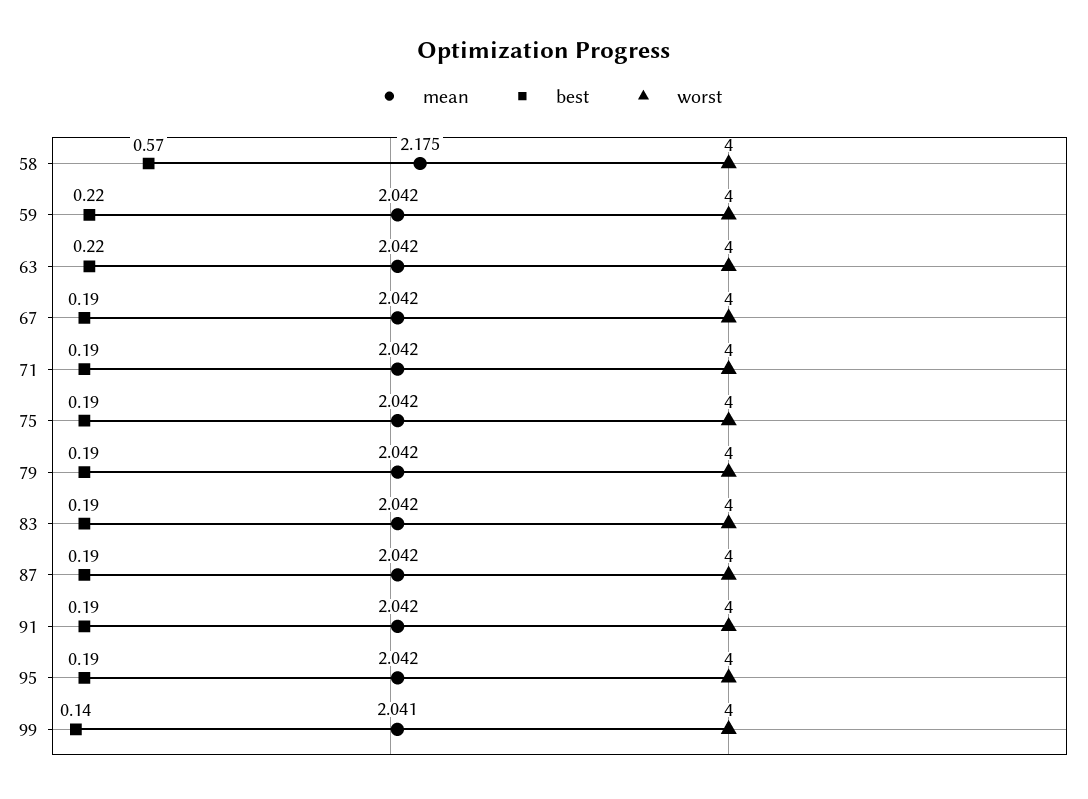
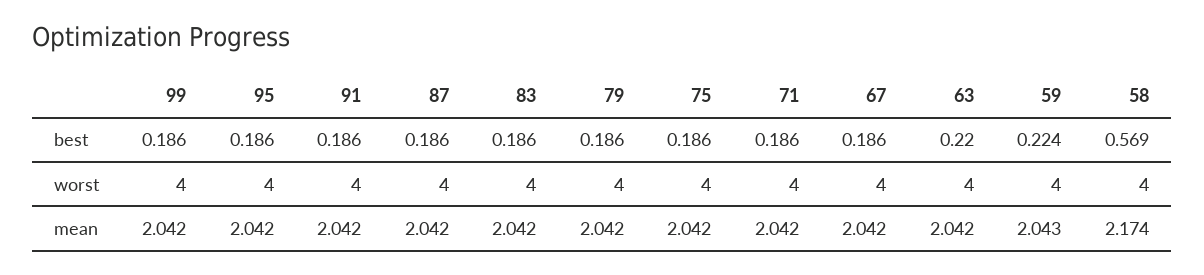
  {
    "mean": {
-     "58": 2.175,
+     "58": 2.174,
-     "59": 2.042,
+     "59": 2.043,
      "63": 2.042,
      "67": 2.042,
      "71": 2.042,
      "75": 2.042,
      "79": 2.042,
      "83": 2.042,
      "87": 2.042,
      "91": 2.042,
      "95": 2.042,
-     "99": 2.041
+     "99": 2.042
    },
    "best": {
      "58": 0.569,
      "59": 0.224,
      "63": 0.22,
      "67": 0.186,
      "71": 0.186,
      "75": 0.186,
      "79": 0.186,
      "83": 0.186,
      "87": 0.186,
      "91": 0.186,
      "95": 0.186,
-     "99": 0.14
+     "99": 0.186
    },
    "worst": {
      "58": 4,
      "59": 4,
      "63": 4,
      "67": 4,
      "71": 4,
      "75": 4,
      "79": 4,
      "83": 4,
      "87": 4,
      "91": 4,
      "95": 4,
      "99": 4
    }
  }

